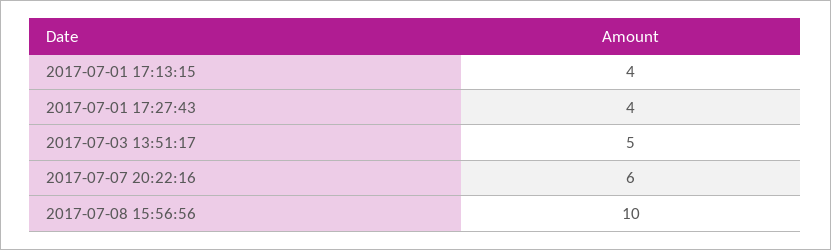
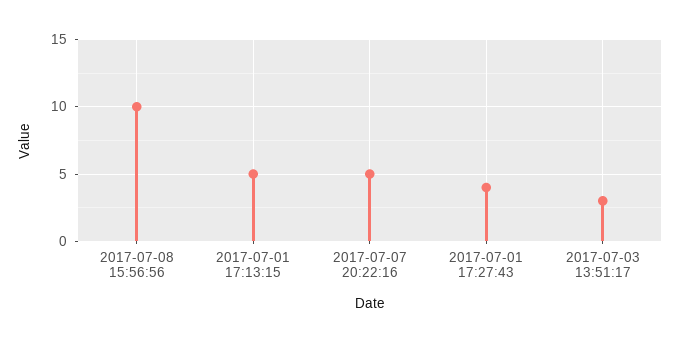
  {
-   "2017-07-01 17:13:15": 4,
+   "2017-07-01 17:13:15": 5,
    "2017-07-01 17:27:43": 4,
-   "2017-07-03 13:51:17": 5,
+   "2017-07-03 13:51:17": 3,
-   "2017-07-07 20:22:16": 6,
+   "2017-07-07 20:22:16": 5,
    "2017-07-08 15:56:56": 10
  }

